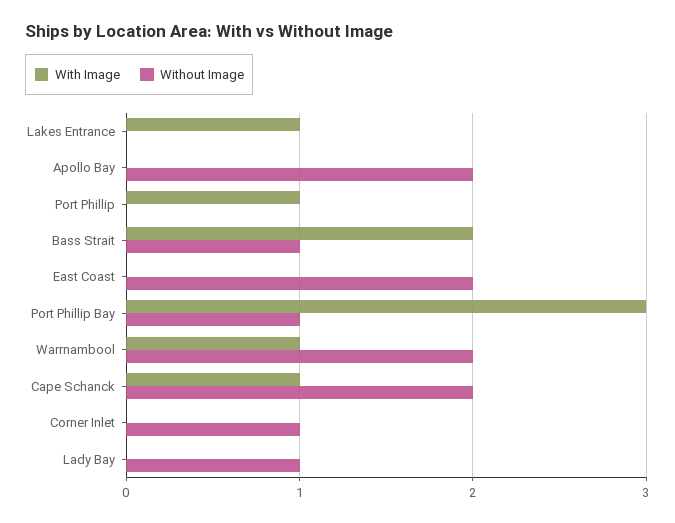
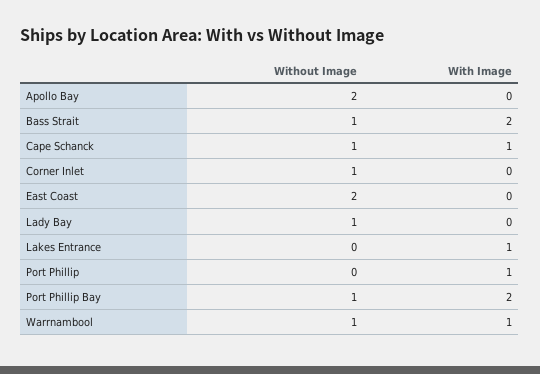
  {
    "With Image": {
      "Lakes Entrance": 1,
      "Apollo Bay": 0,
      "Port Phillip": 1,
      "Bass Strait": 2,
      "East Coast": 0,
-     "Port Phillip Bay": 3,
+     "Port Phillip Bay": 2,
      "Warrnambool": 1,
      "Cape Schanck": 1,
      "Corner Inlet": 0,
      "Lady Bay": 0
    },
    "Without Image": {
      "Lakes Entrance": 0,
      "Apollo Bay": 2,
      "Port Phillip": 0,
      "Bass Strait": 1,
      "East Coast": 2,
      "Port Phillip Bay": 1,
-     "Warrnambool": 2,
+     "Warrnambool": 1,
-     "Cape Schanck": 2,
+     "Cape Schanck": 1,
      "Corner Inlet": 1,
      "Lady Bay": 1
    }
  }

